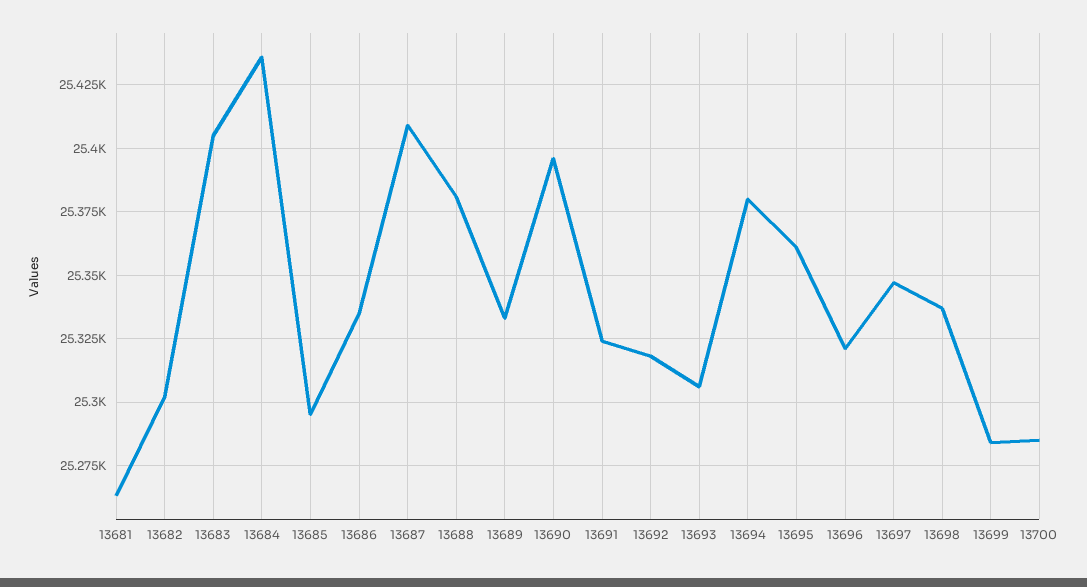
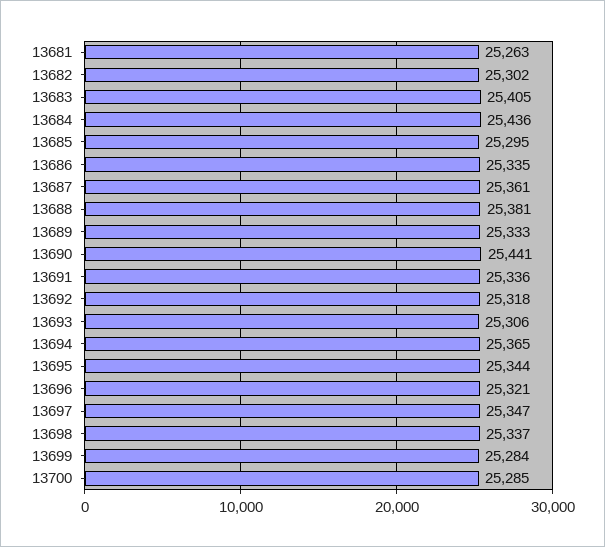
  {
    "13681": 25263,
    "13682": 25302,
    "13683": 25405,
    "13684": 25436,
    "13685": 25295,
    "13686": 25335,
-   "13687": 25410,
+   "13687": 25361,
    "13688": 25381,
    "13689": 25333,
-   "13690": 25395,
+   "13690": 25441,
-   "13691": 25325,
+   "13691": 25336,
    "13692": 25318,
    "13693": 25306,
-   "13694": 25380,
+   "13694": 25365,
-   "13695": 25360,
+   "13695": 25344,
    "13696": 25321,
    "13697": 25347,
    "13698": 25337,
    "13699": 25284,
    "13700": 25285
  }

